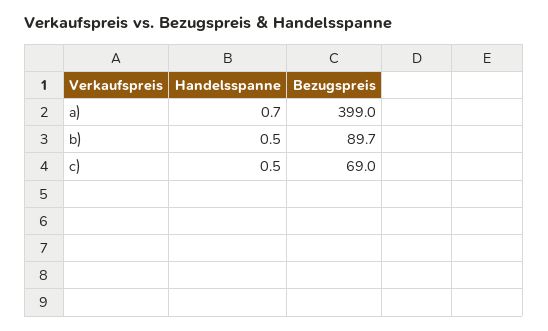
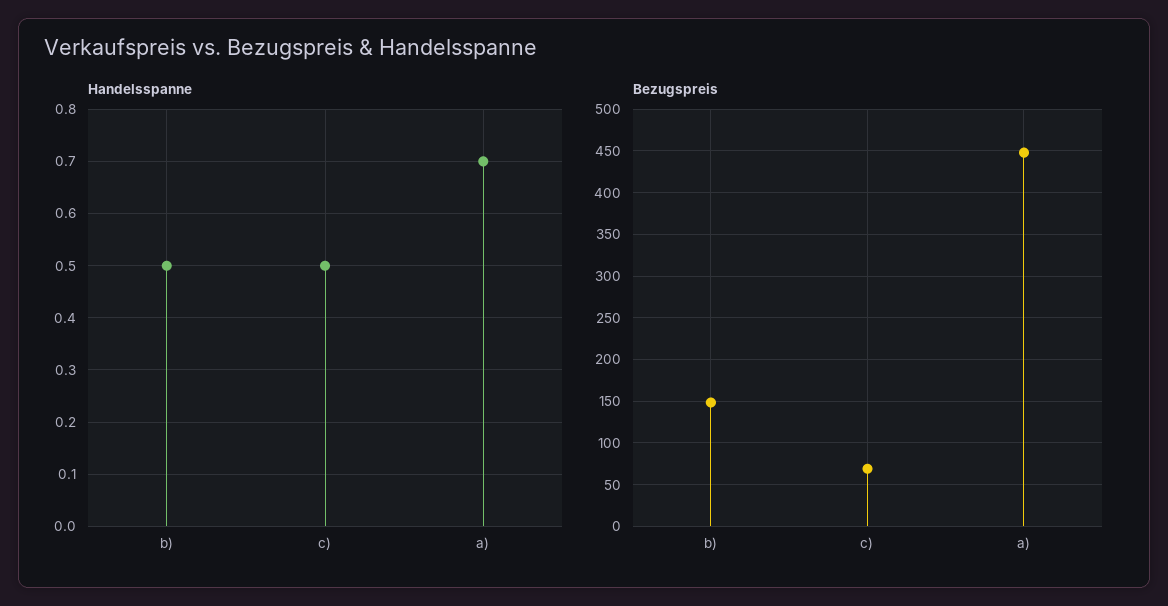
  {
    "Handelsspanne": {
      "a)": 0.7,
      "b)": 0.5,
      "c)": 0.5
    },
    "Bezugspreis": {
-     "a)": 399,
+     "a)": 450,
-     "b)": 89.7,
+     "b)": 150,
      "c)": 69
    }
  }

